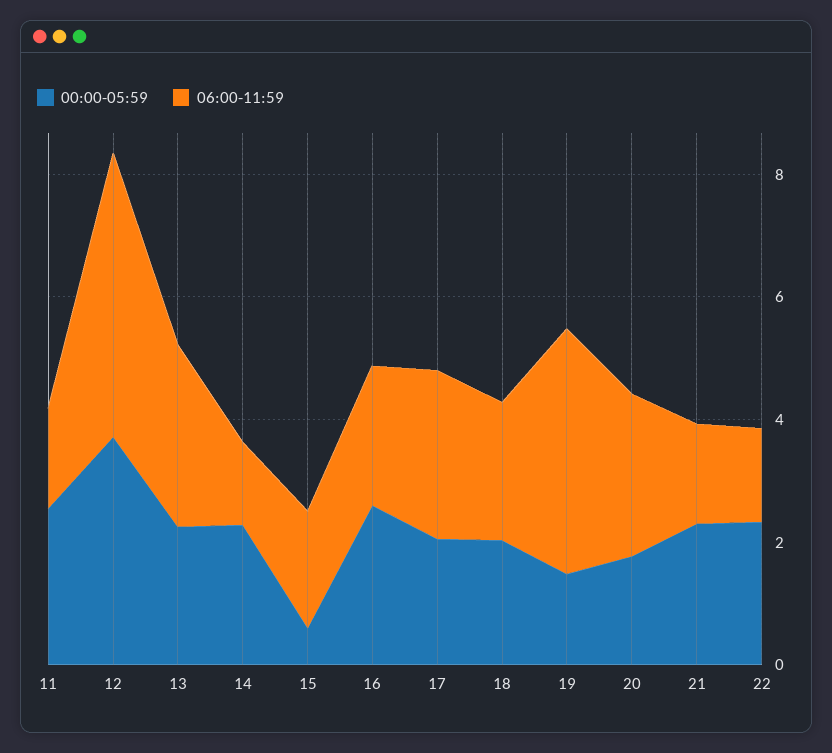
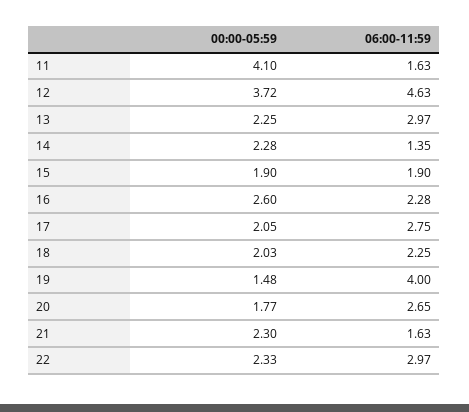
  {
    "00:00-05:59": {
-     "11": 2.5,
+     "11": 4.1,
      "12": 3.72,
      "13": 2.25,
      "14": 2.28,
-     "15": 0.5,
+     "15": 1.9,
      "16": 2.6,
      "17": 2.05,
      "18": 2.03,
      "19": 1.48,
      "20": 1.77,
      "21": 2.3,
      "22": 2.33
    },
    "06:00-11:59": {
      "11": 1.63,
      "12": 4.63,
      "13": 2.97,
      "14": 1.35,
      "15": 1.9,
      "16": 2.28,
      "17": 2.75,
      "18": 2.25,
      "19": 4,
      "20": 2.65,
      "21": 1.63,
-     "22": 1.5
+     "22": 2.97
    }
  }

